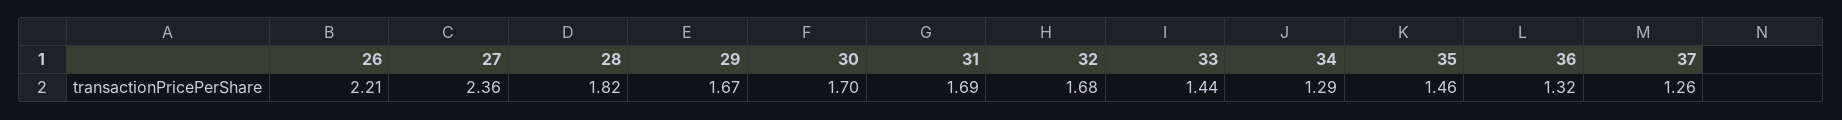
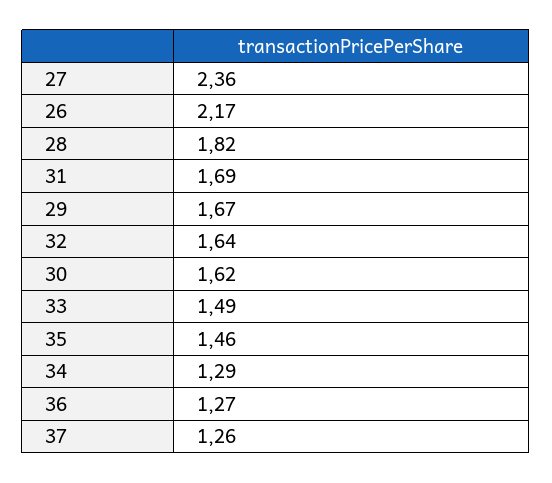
  {
-   "26": 2.21,
+   "26": 2.17,
    "27": 2.36,
    "28": 1.82,
    "29": 1.67,
-   "30": 1.7,
+   "30": 1.62,
    "31": 1.69,
-   "32": 1.68,
+   "32": 1.64,
-   "33": 1.44,
+   "33": 1.49,
    "34": 1.29,
    "35": 1.46,
-   "36": 1.32,
+   "36": 1.27,
    "37": 1.26
  }

